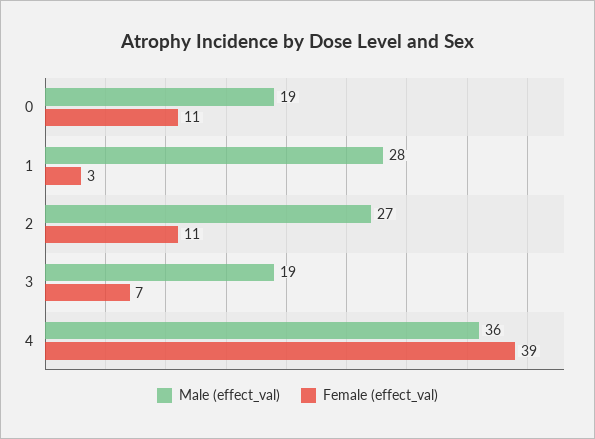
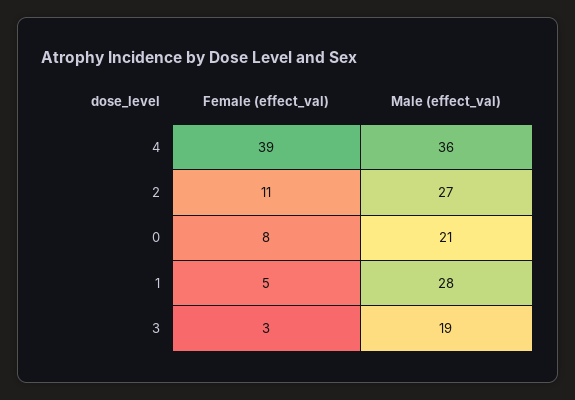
  {
    "Male (effect_val)": {
-     "0": 19,
+     "0": 21,
      "1": 28,
      "2": 27,
      "3": 19,
      "4": 36
    },
    "Female (effect_val)": {
-     "0": 11,
+     "0": 8,
-     "1": 3,
+     "1": 5,
      "2": 11,
-     "3": 7,
+     "3": 3,
      "4": 39
    }
  }

